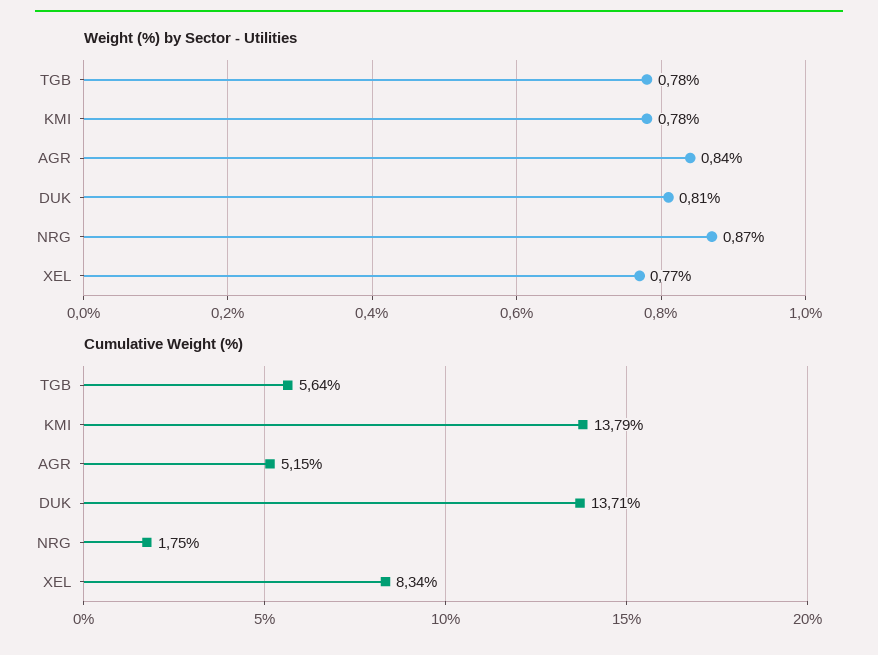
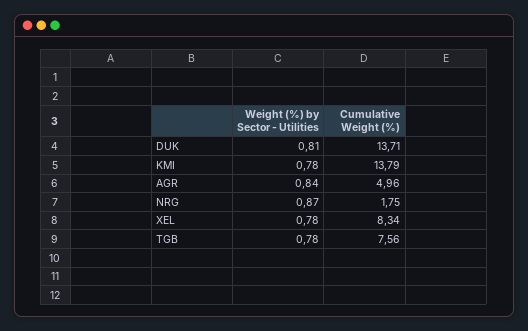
  {
    "Weight (%) by Sector - Utilities": {
      "TGB": 0.78,
      "KMI": 0.78,
      "AGR": 0.84,
      "DUK": 0.81,
      "NRG": 0.87,
-     "XEL": 0.77
+     "XEL": 0.78
    },
    "Cumulative Weight (%)": {
-     "TGB": 5.64,
+     "TGB": 7.56,
      "KMI": 13.79,
-     "AGR": 5.15,
+     "AGR": 4.96,
      "DUK": 13.71,
      "NRG": 1.75,
      "XEL": 8.34
    }
  }

